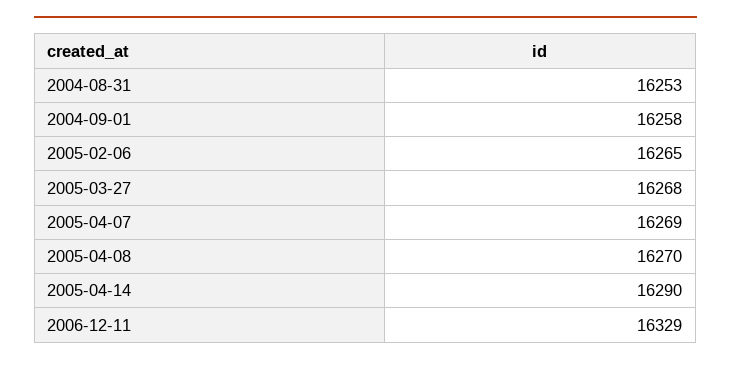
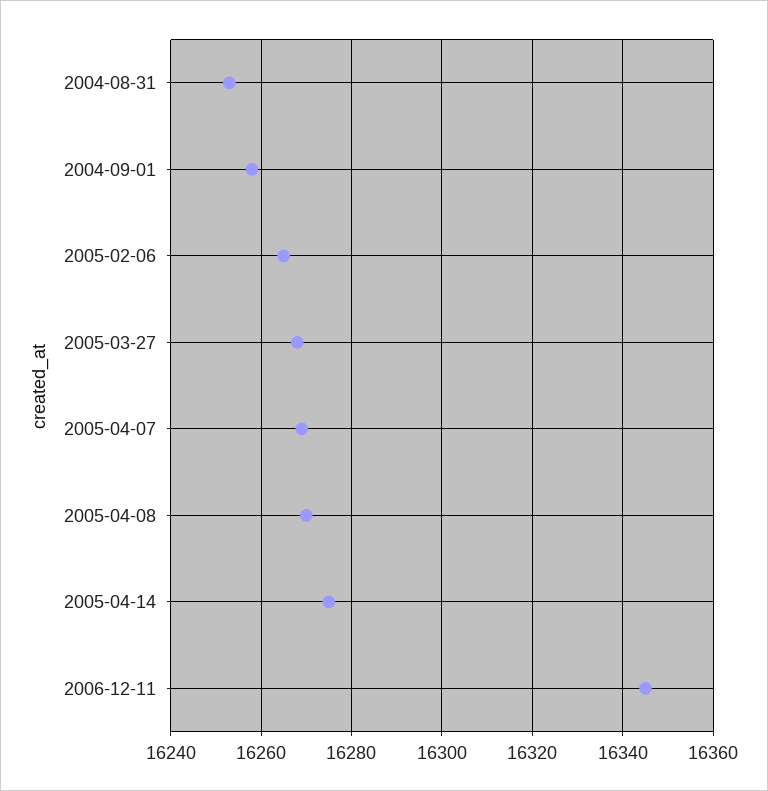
  {
    "2004-08-31": 16253,
    "2004-09-01": 16258,
    "2005-02-06": 16265,
    "2005-03-27": 16268,
    "2005-04-07": 16269,
    "2005-04-08": 16270,
-   "2005-04-14": 16290,
+   "2005-04-14": 16275,
-   "2006-12-11": 16329
+   "2006-12-11": 16345
  }

